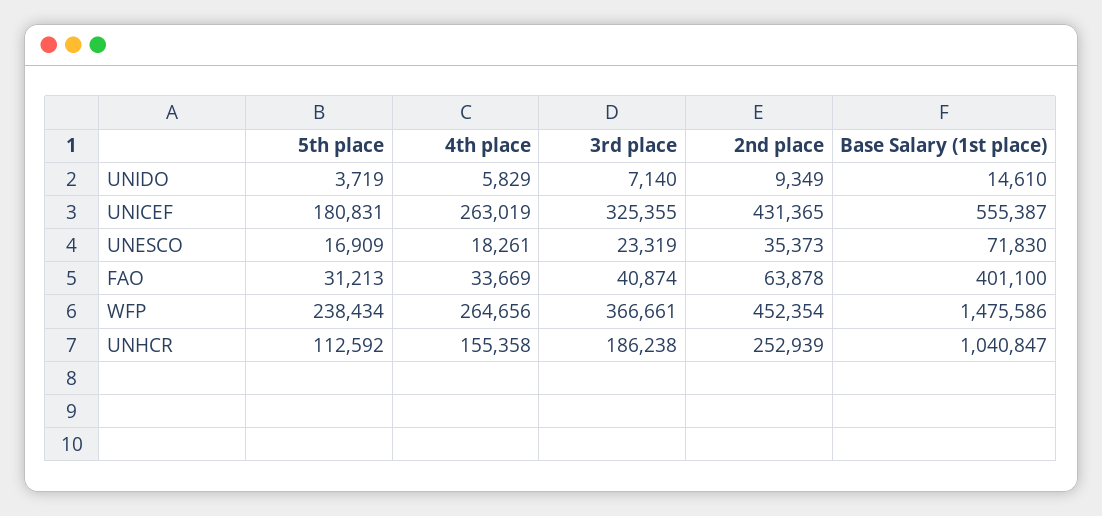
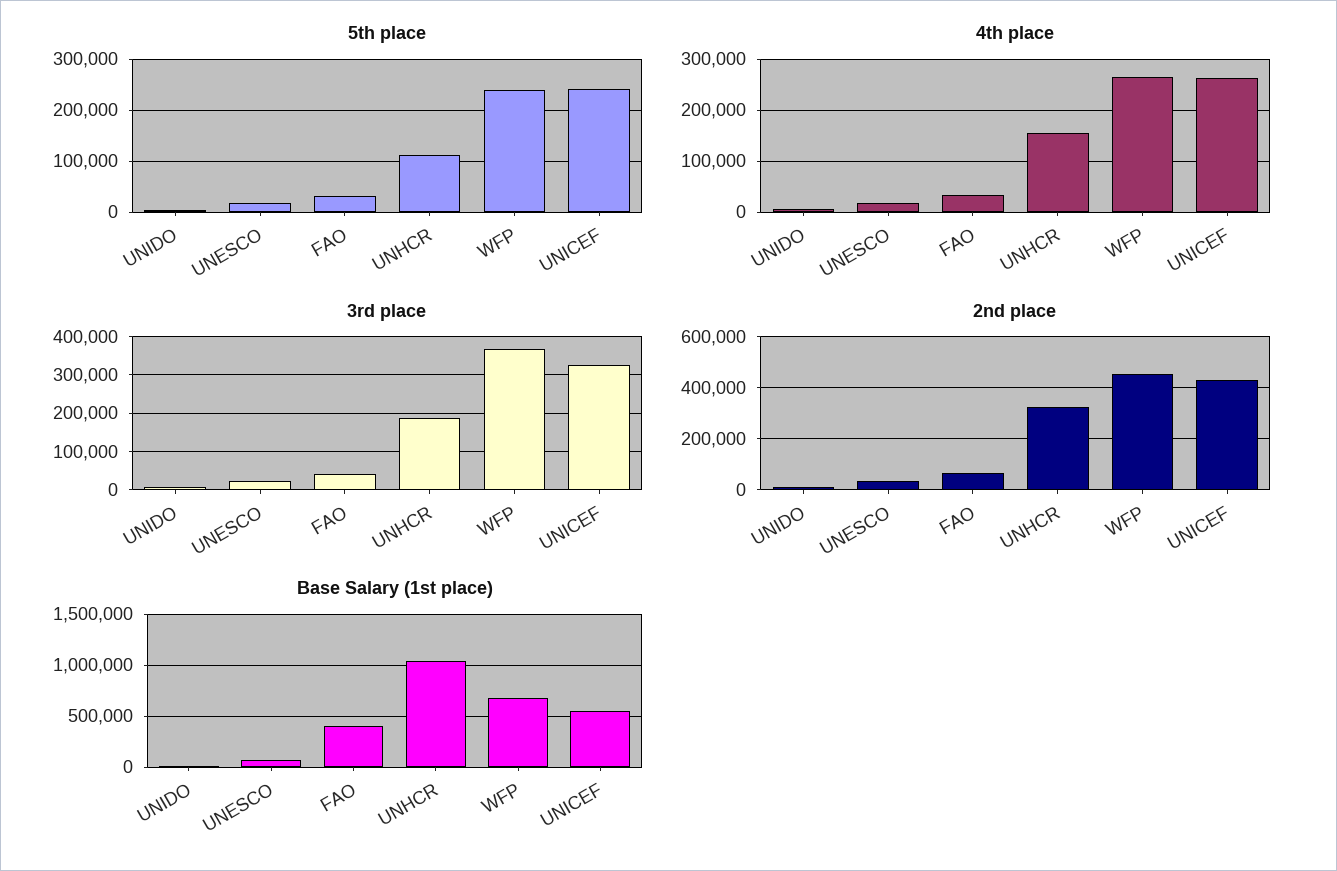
  {
    "5th place": {
      "UNIDO": 3719,
-     "UNICEF": 180831,
+     "UNICEF": 240000,
      "UNESCO": 16909,
      "FAO": 31213,
      "WFP": 238434,
      "UNHCR": 112592
    },
    "4th place": {
      "UNIDO": 5829,
      "UNICEF": 263019,
      "UNESCO": 18261,
      "FAO": 33669,
      "WFP": 264656,
      "UNHCR": 155358
    },
    "3rd place": {
      "UNIDO": 7140,
      "UNICEF": 325355,
      "UNESCO": 23319,
      "FAO": 40874,
      "WFP": 366661,
      "UNHCR": 186238
    },
    "2nd place": {
      "UNIDO": 9349,
      "UNICEF": 431365,
      "UNESCO": 35373,
      "FAO": 63878,
      "WFP": 452354,
-     "UNHCR": 252939
+     "UNHCR": 325000
    },
    "Base Salary (1st place)": {
      "UNIDO": 14610,
      "UNICEF": 555387,
      "UNESCO": 71830,
      "FAO": 401100,
-     "WFP": 1475586,
+     "WFP": 700000,
      "UNHCR": 1040847
    }
  }

